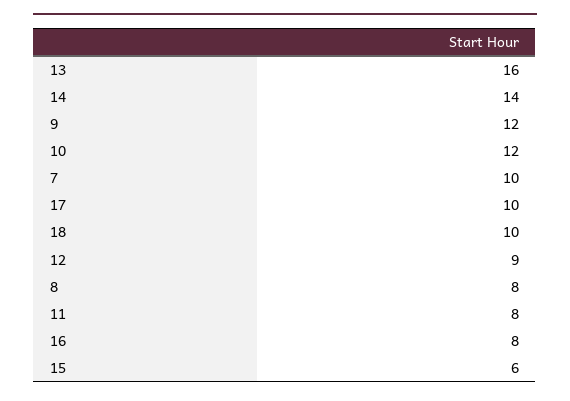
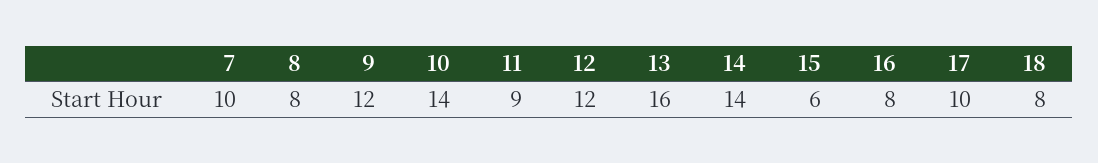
  {
    "13": 16,
    "14": 14,
    "9": 12,
-   "10": 12,
+   "10": 14,
    "7": 10,
    "17": 10,
-   "18": 10,
+   "18": 8,
-   "12": 9,
+   "12": 12,
    "8": 8,
-   "11": 8,
+   "11": 9,
    "16": 8,
    "15": 6
  }

